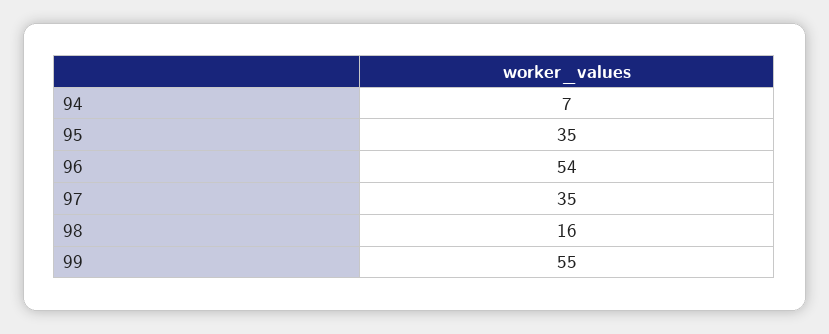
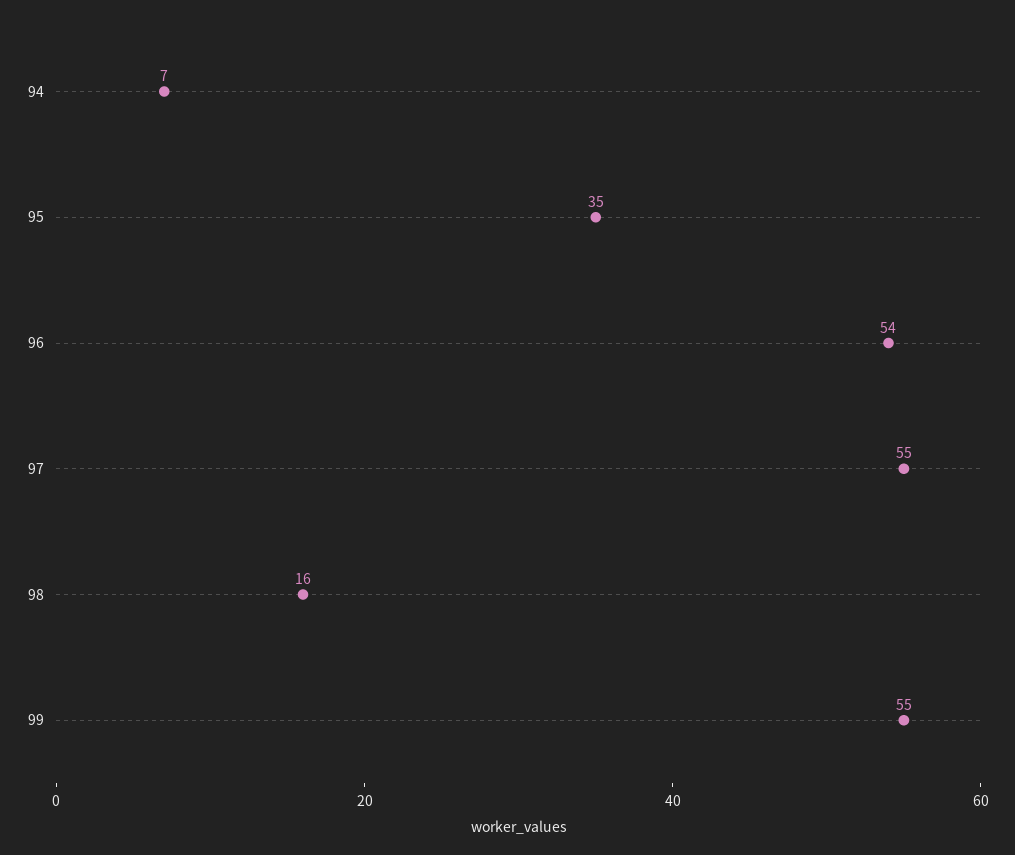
  {
    "94": 7,
    "95": 35,
    "96": 54,
-   "97": 35,
+   "97": 55,
    "98": 16,
    "99": 55
  }

